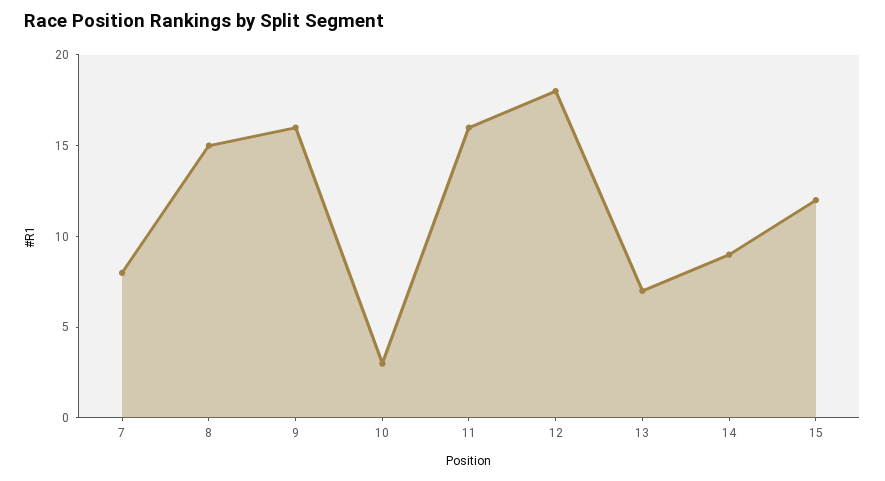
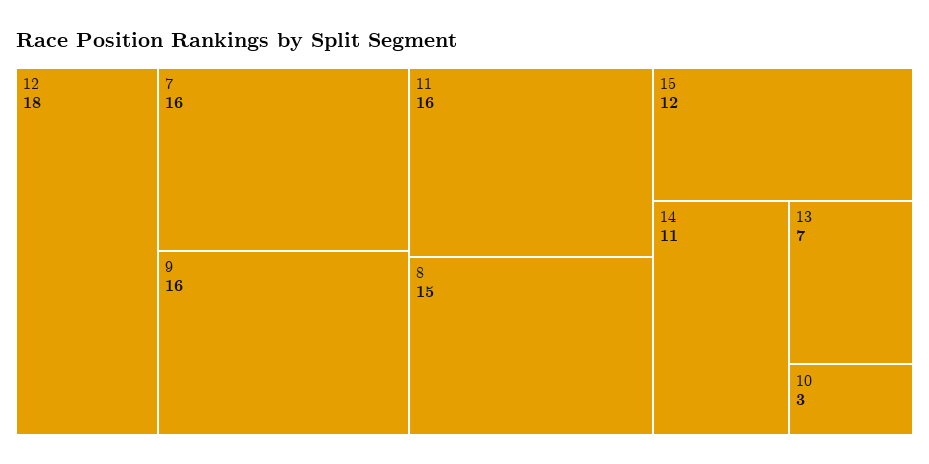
  {
-   "7": 8,
+   "7": 16,
    "8": 15,
    "9": 16,
    "10": 3,
    "11": 16,
    "12": 18,
    "13": 7,
-   "14": 9,
+   "14": 11,
    "15": 12
  }

